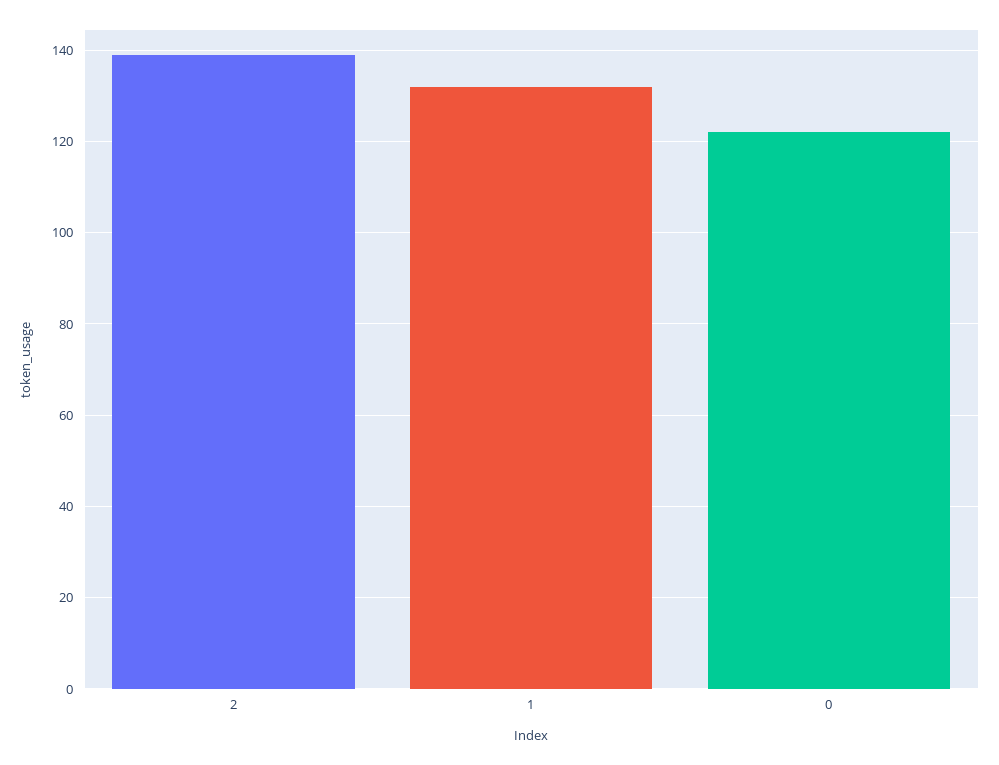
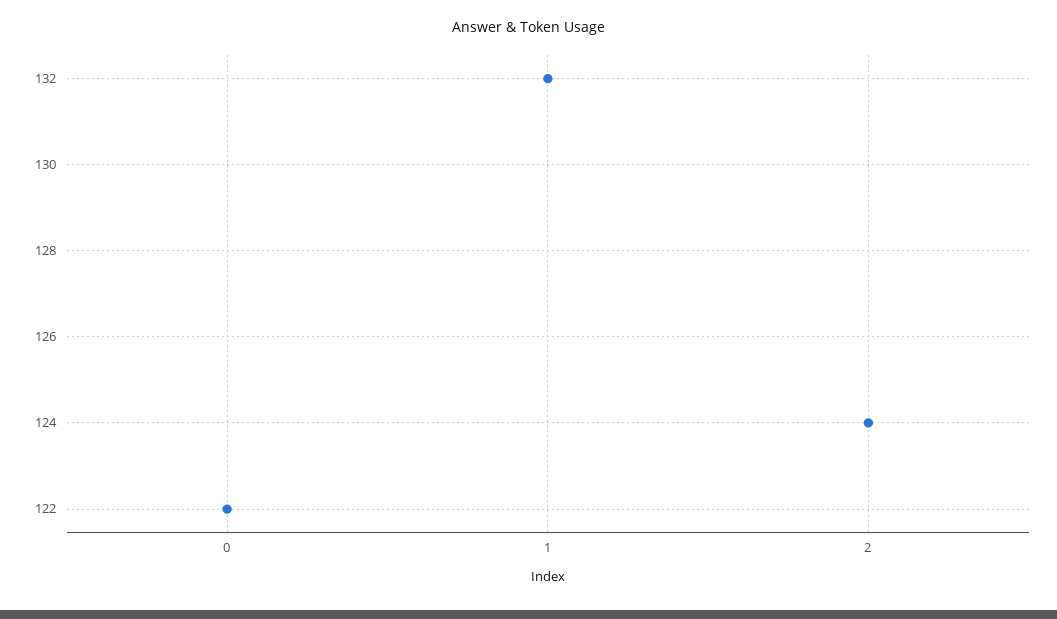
  {
-   "2": 140,
+   "2": 124,
    "1": 132,
    "0": 122
  }

